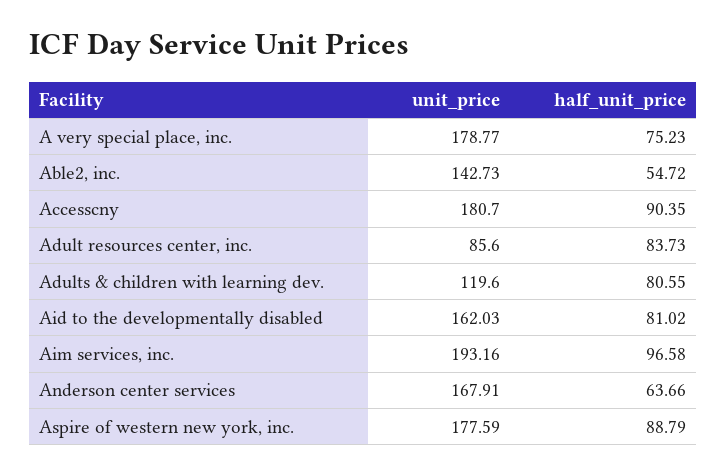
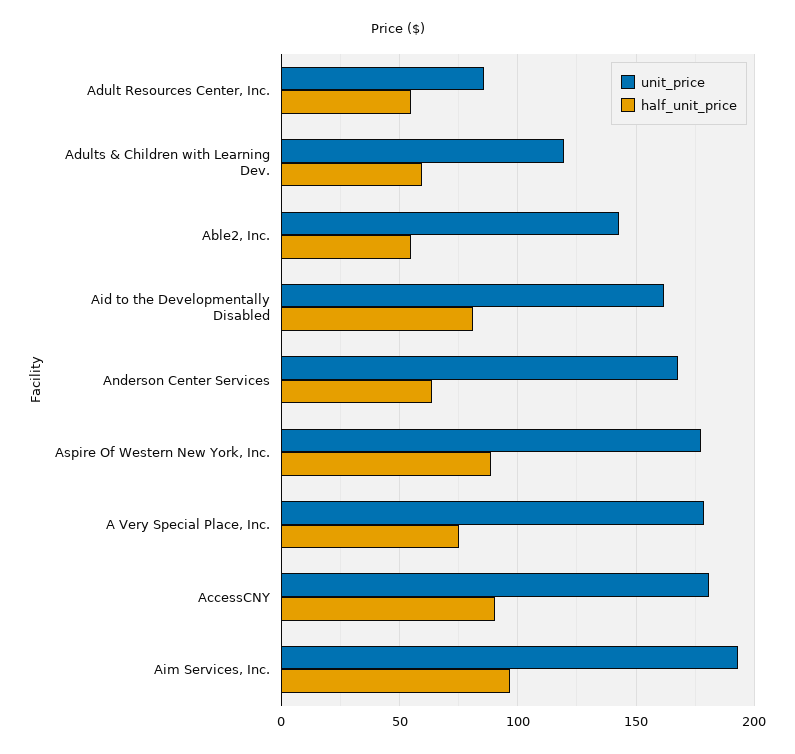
  {
    "unit_price": {
      "A very special place, inc.": 178.77,
      "Able2, inc.": 142.73,
      "Accesscny": 180.7,
      "Adult resources center, inc.": 85.6,
      "Adults & children with learning dev.": 119.6,
      "Aid to the developmentally disabled": 162.03,
      "Aim services, inc.": 193.16,
      "Anderson center services": 167.91,
      "Aspire of western new york, inc.": 177.59
    },
    "half_unit_price": {
      "A very special place, inc.": 75.23,
      "Able2, inc.": 54.72,
      "Accesscny": 90.35,
-     "Adult resources center, inc.": 83.73,
+     "Adult resources center, inc.": 55,
-     "Adults & children with learning dev.": 80.55,
+     "Adults & children with learning dev.": 60,
      "Aid to the developmentally disabled": 81.02,
      "Aim services, inc.": 96.58,
      "Anderson center services": 63.66,
      "Aspire of western new york, inc.": 88.79
    }
  }

